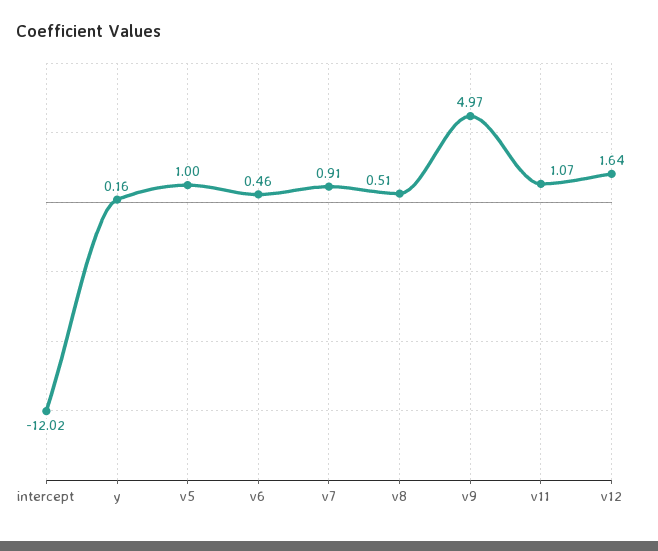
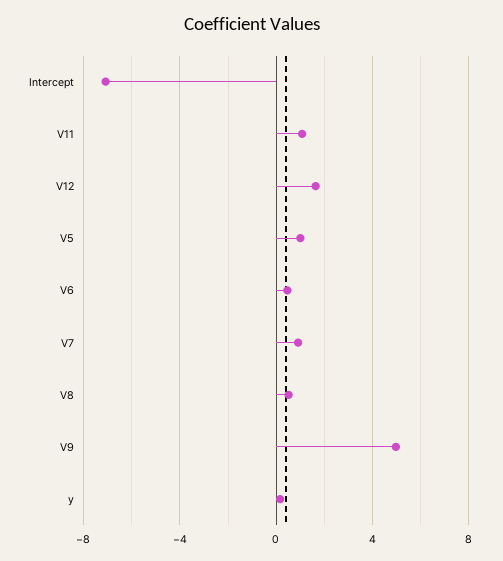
  {
-   "intercept": -12.02,
+   "intercept": -7,
    "y": 0.16,
    "v5": 1,
    "v6": 0.46,
    "v7": 0.91,
    "v8": 0.51,
    "v9": 4.97,
    "v11": 1.07,
    "v12": 1.64
  }

